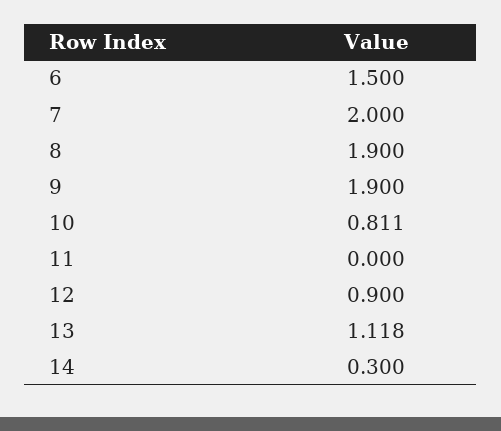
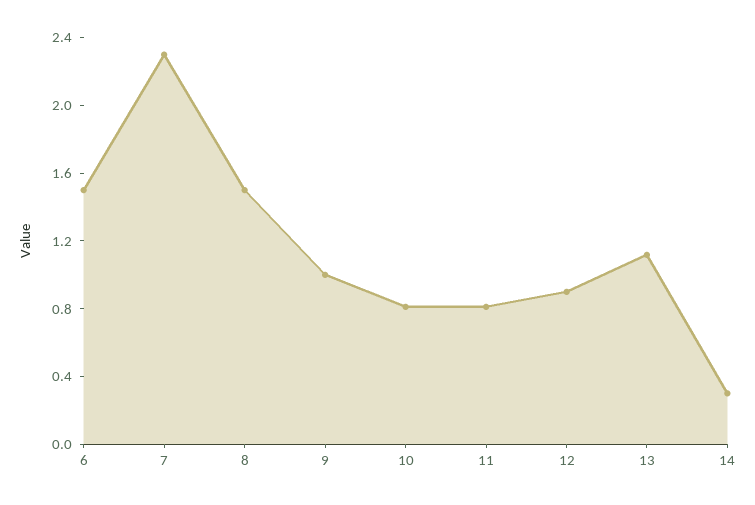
  {
    "6": 1.5,
-   "7": 2,
+   "7": 2.3,
-   "8": 1.9,
+   "8": 1.5,
-   "9": 1.9,
+   "9": 1,
    "10": 0.811,
-   "11": 0,
+   "11": 0.8,
    "12": 0.9,
    "13": 1.118,
    "14": 0.3
  }

